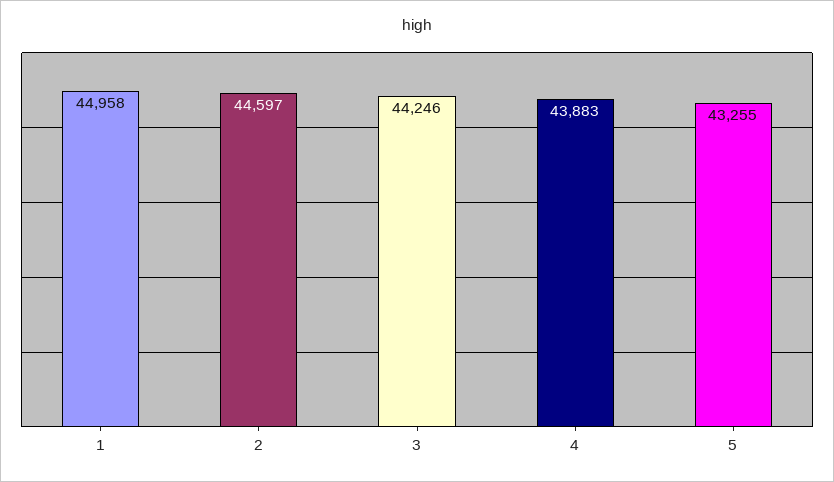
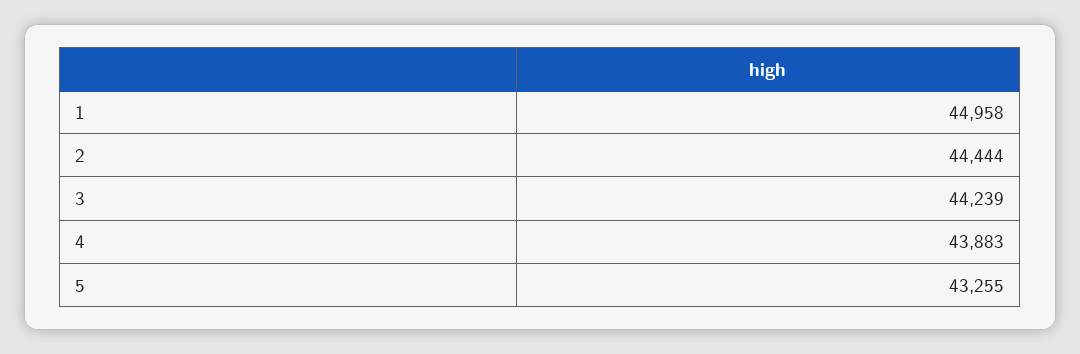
  {
    "1": 44958,
-   "2": 44597,
+   "2": 44444,
-   "3": 44246,
+   "3": 44239,
    "4": 43883,
    "5": 43255
  }

